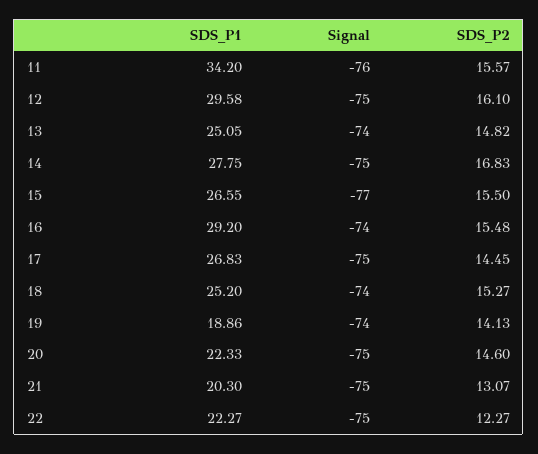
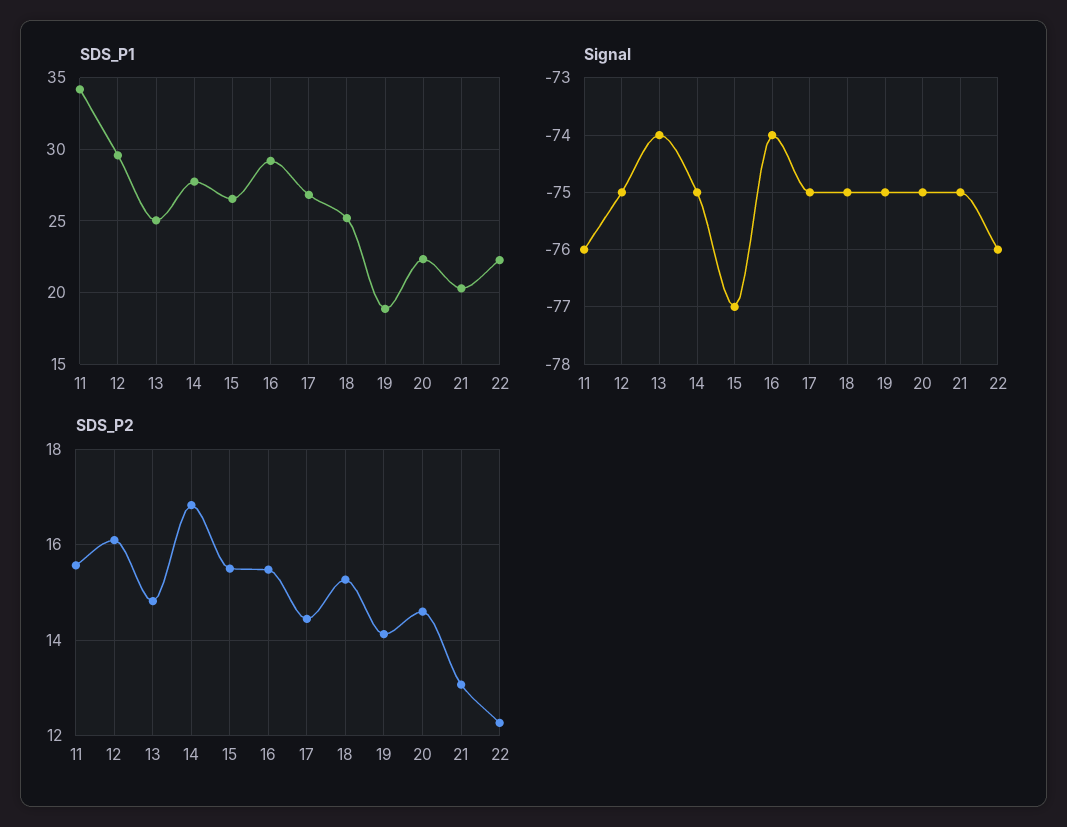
  {
    "SDS_P1": {
      "11": 34.2,
      "12": 29.58,
      "13": 25.05,
      "14": 27.75,
      "15": 26.55,
      "16": 29.2,
      "17": 26.83,
      "18": 25.2,
      "19": 18.86,
      "20": 22.33,
      "21": 20.3,
      "22": 22.27
    },
    "Signal": {
      "11": -76,
      "12": -75,
      "13": -74,
      "14": -75,
      "15": -77,
      "16": -74,
      "17": -75,
-     "18": -74,
+     "18": -75,
-     "19": -74,
+     "19": -75,
      "20": -75,
      "21": -75,
-     "22": -75
+     "22": -76
    },
    "SDS_P2": {
      "11": 15.57,
      "12": 16.1,
      "13": 14.82,
      "14": 16.83,
      "15": 15.5,
      "16": 15.48,
      "17": 14.45,
      "18": 15.27,
      "19": 14.13,
      "20": 14.6,
      "21": 13.07,
      "22": 12.27
    }
  }

